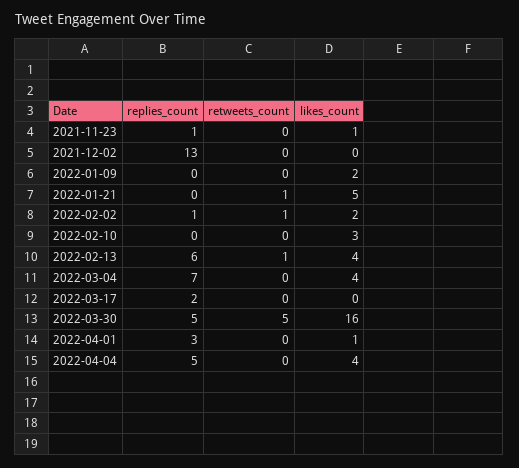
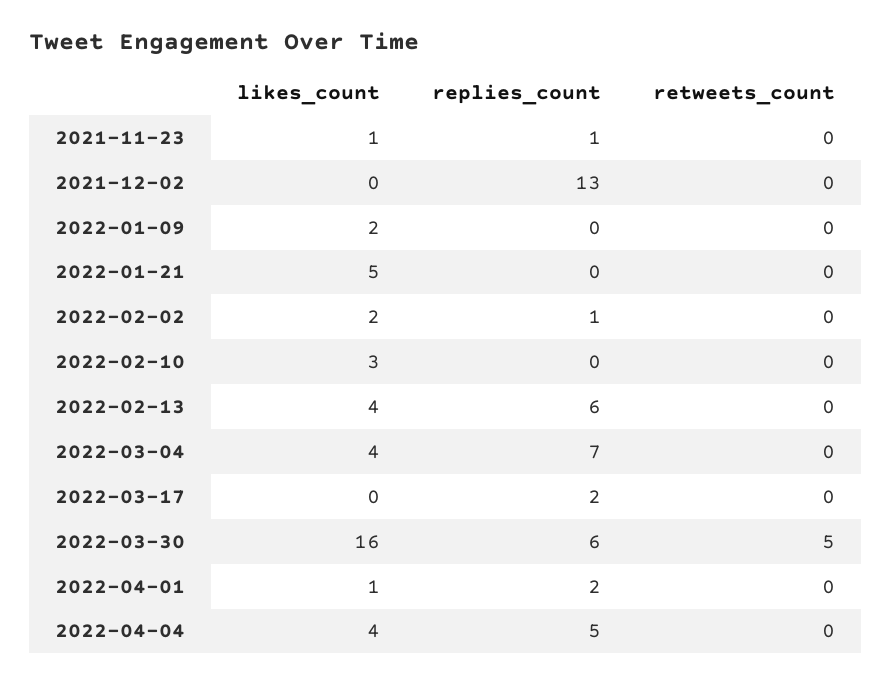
  {
    "replies_count": {
      "2021-11-23": 1,
      "2021-12-02": 13,
      "2022-01-09": 0,
      "2022-01-21": 0,
      "2022-02-02": 1,
      "2022-02-10": 0,
      "2022-02-13": 6,
      "2022-03-04": 7,
      "2022-03-17": 2,
-     "2022-03-30": 5,
+     "2022-03-30": 6,
-     "2022-04-01": 3,
+     "2022-04-01": 2,
      "2022-04-04": 5
    },
    "retweets_count": {
      "2021-11-23": 0,
      "2021-12-02": 0,
      "2022-01-09": 0,
-     "2022-01-21": 1,
+     "2022-01-21": 0,
-     "2022-02-02": 1,
+     "2022-02-02": 0,
      "2022-02-10": 0,
-     "2022-02-13": 1,
+     "2022-02-13": 0,
      "2022-03-04": 0,
      "2022-03-17": 0,
      "2022-03-30": 5,
      "2022-04-01": 0,
      "2022-04-04": 0
    },
    "likes_count": {
      "2021-11-23": 1,
      "2021-12-02": 0,
      "2022-01-09": 2,
      "2022-01-21": 5,
      "2022-02-02": 2,
      "2022-02-10": 3,
      "2022-02-13": 4,
      "2022-03-04": 4,
      "2022-03-17": 0,
      "2022-03-30": 16,
      "2022-04-01": 1,
      "2022-04-04": 4
    }
  }

